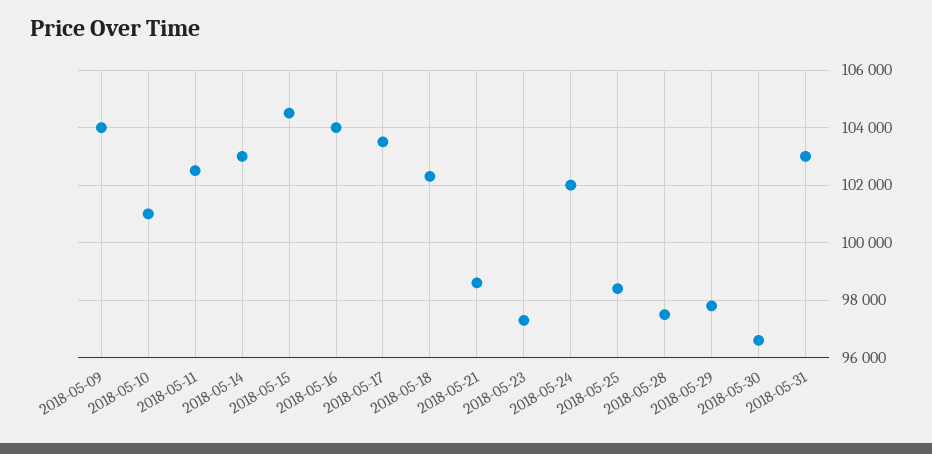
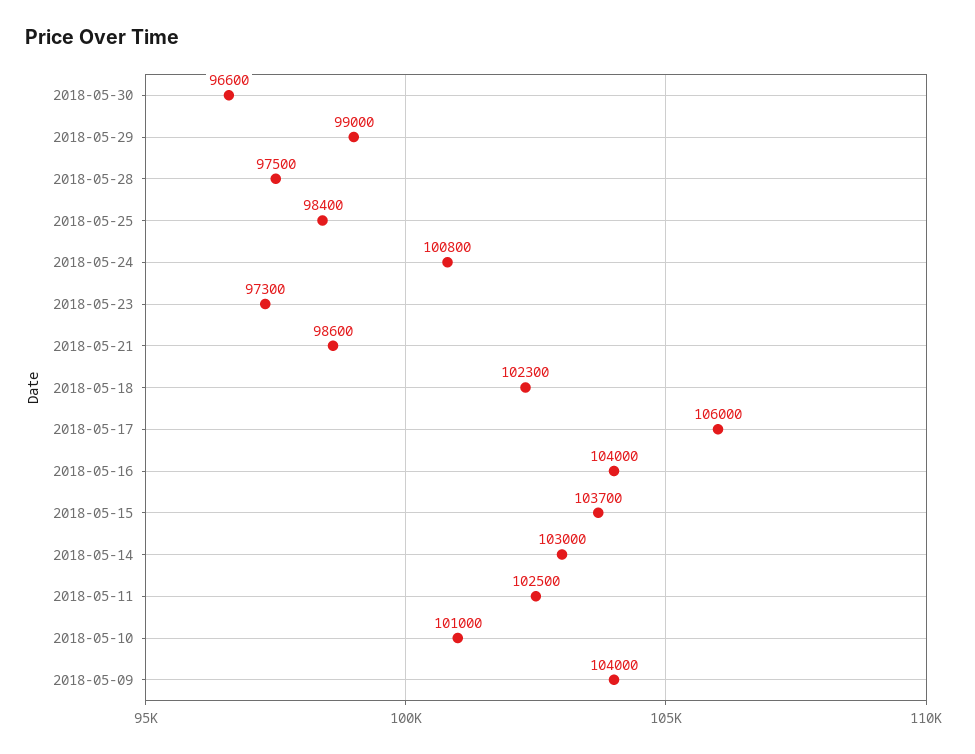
  {
    "2018-05-09": 104000,
    "2018-05-10": 101000,
    "2018-05-11": 102500,
    "2018-05-14": 103000,
-   "2018-05-15": 104500,
+   "2018-05-15": 103700,
    "2018-05-16": 104000,
-   "2018-05-17": 103500,
+   "2018-05-17": 106000,
    "2018-05-18": 102300,
    "2018-05-21": 98600,
    "2018-05-23": 97300,
-   "2018-05-24": 102000,
+   "2018-05-24": 100800,
    "2018-05-25": 98400,
    "2018-05-28": 97500,
-   "2018-05-29": 97750,
+   "2018-05-29": 99000,
-   "2018-05-30": 96600,
+   "2018-05-30": 96600
-   "2018-05-31": 103000
  }

